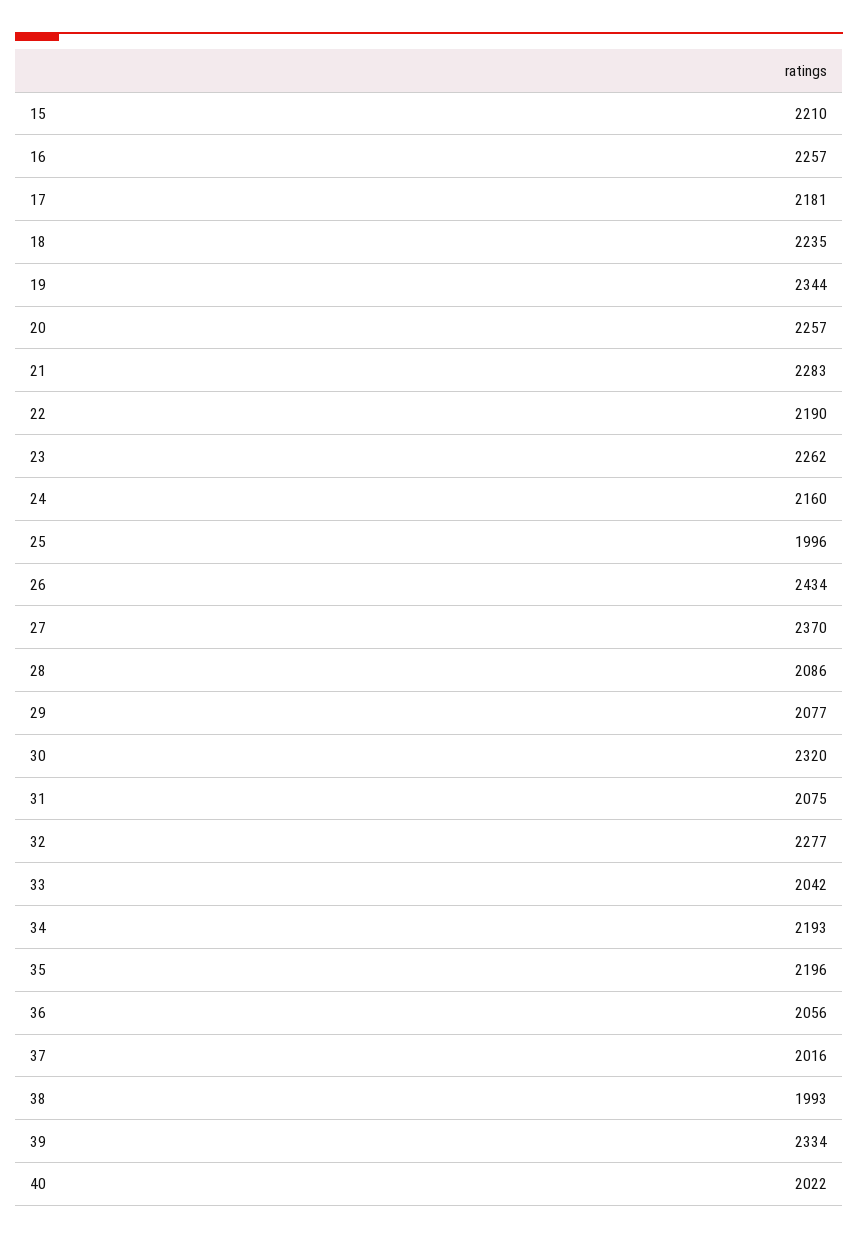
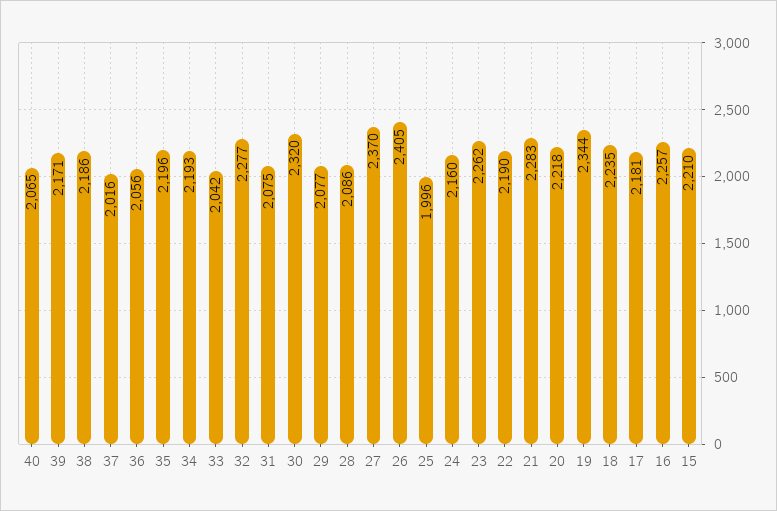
  {
    "15": 2210,
    "16": 2257,
    "17": 2181,
    "18": 2235,
    "19": 2344,
-   "20": 2257,
+   "20": 2218,
    "21": 2283,
    "22": 2190,
    "23": 2262,
    "24": 2160,
    "25": 1996,
-   "26": 2434,
+   "26": 2405,
    "27": 2370,
    "28": 2086,
    "29": 2077,
    "30": 2320,
    "31": 2075,
    "32": 2277,
    "33": 2042,
    "34": 2193,
    "35": 2196,
    "36": 2056,
    "37": 2016,
-   "38": 1993,
+   "38": 2186,
-   "39": 2334,
+   "39": 2171,
-   "40": 2022
+   "40": 2065
  }

